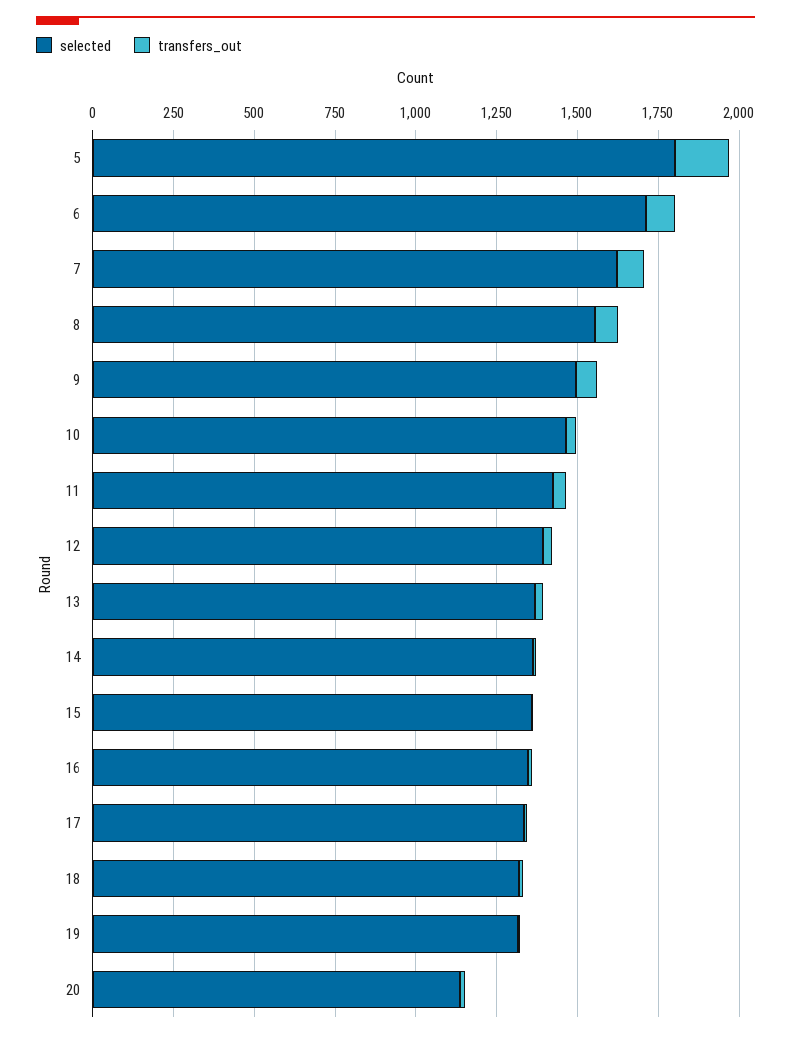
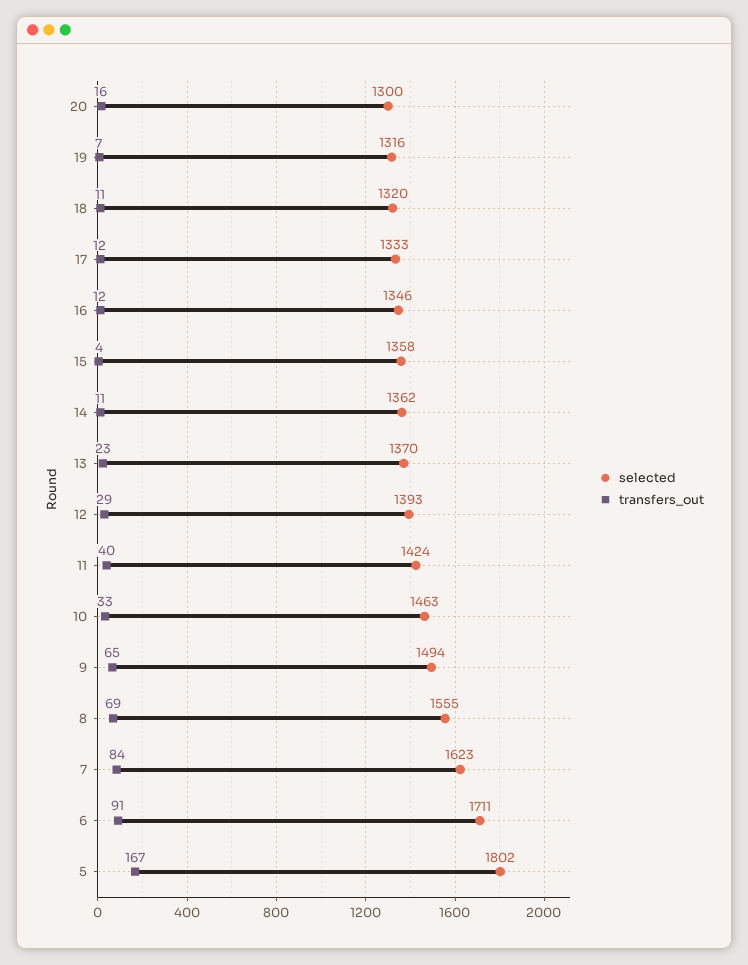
  {
    "selected": {
      "5": 1802,
      "6": 1711,
      "7": 1623,
      "8": 1555,
      "9": 1494,
      "10": 1463,
      "11": 1424,
      "12": 1393,
      "13": 1370,
      "14": 1362,
      "15": 1358,
      "16": 1346,
      "17": 1333,
      "18": 1320,
      "19": 1316,
-     "20": 1150
+     "20": 1300
    },
    "transfers_out": {
      "5": 167,
      "6": 91,
      "7": 84,
      "8": 69,
      "9": 65,
      "10": 33,
      "11": 40,
      "12": 29,
      "13": 23,
      "14": 11,
      "15": 4,
      "16": 12,
      "17": 12,
      "18": 11,
      "19": 7,
      "20": 16
    }
  }

